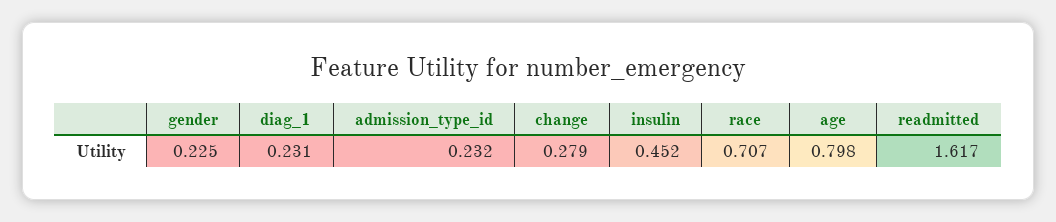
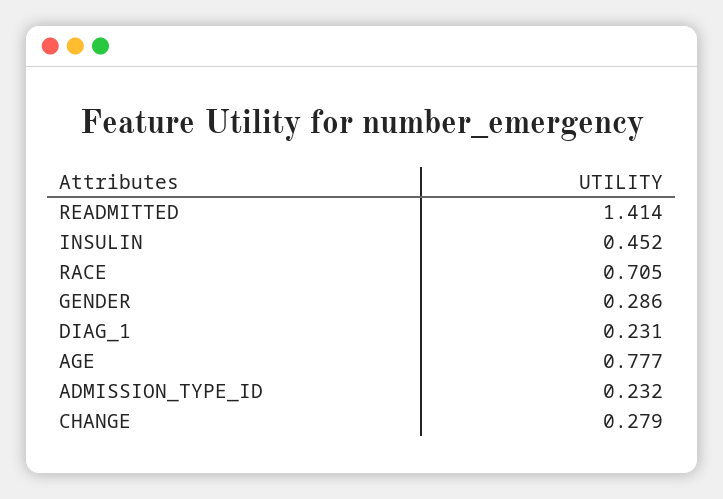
  {
-   "gender": 0.225,
+   "gender": 0.286,
    "diag_1": 0.231,
    "admission_type_id": 0.232,
    "change": 0.279,
    "insulin": 0.452,
-   "race": 0.707,
+   "race": 0.705,
-   "age": 0.798,
+   "age": 0.777,
-   "readmitted": 1.617
+   "readmitted": 1.414
  }

